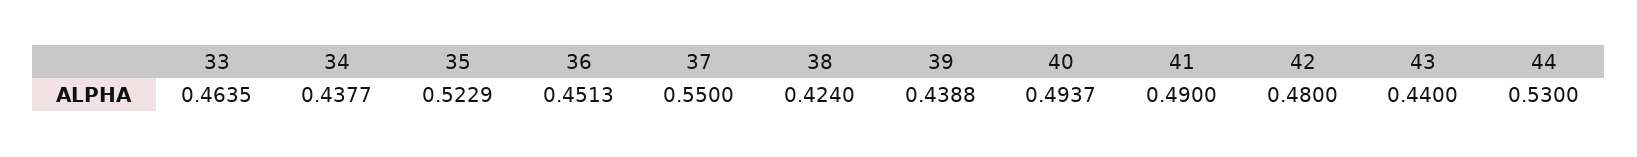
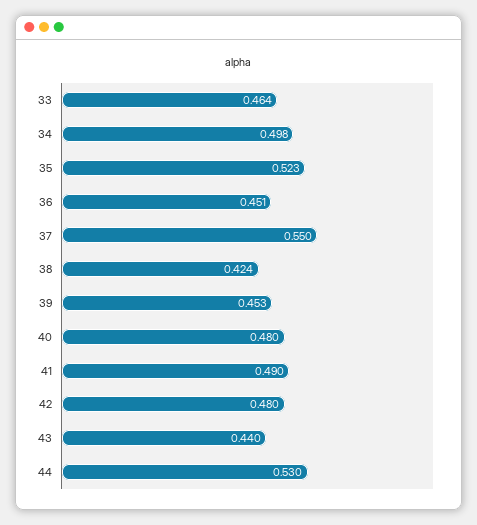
  {
    "33": 0.4635,
-   "34": 0.4377,
+   "34": 0.498,
    "35": 0.5229,
    "36": 0.4513,
    "37": 0.55,
    "38": 0.424,
-   "39": 0.4388,
+   "39": 0.453,
-   "40": 0.4937,
+   "40": 0.48,
    "41": 0.49,
    "42": 0.48,
    "43": 0.44,
    "44": 0.53
  }

